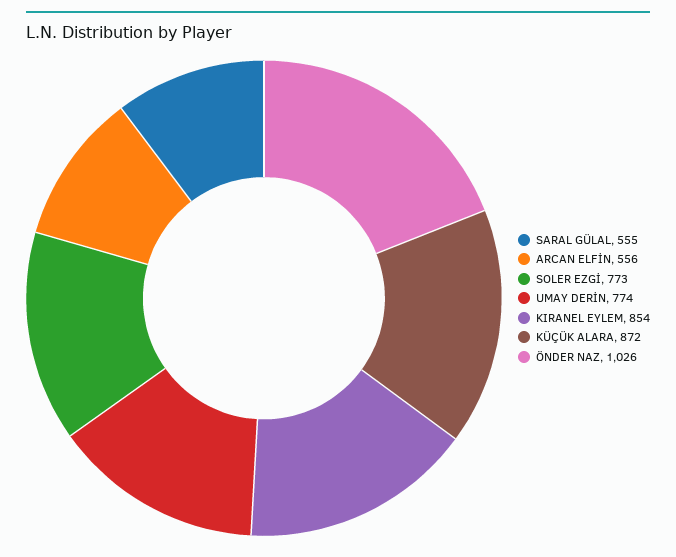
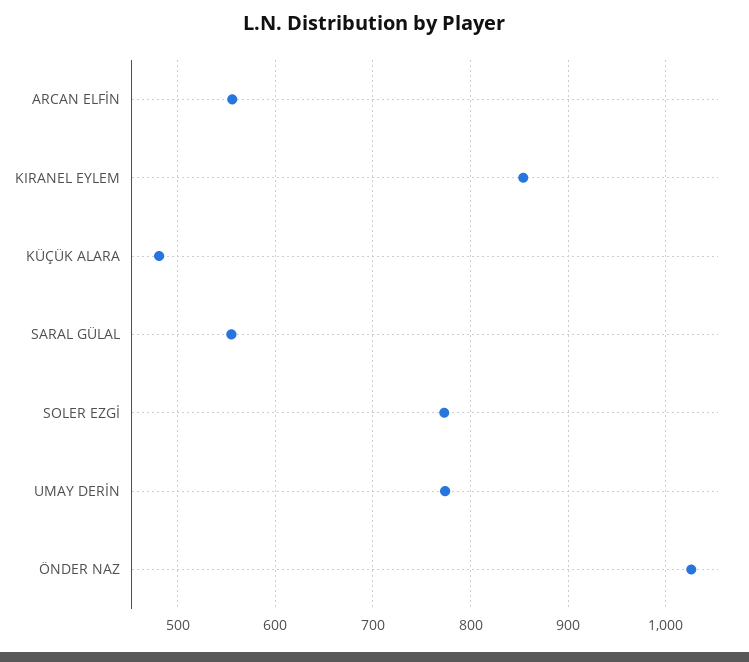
  {
    "SARAL GÜLAL": 555,
    "ARCAN ELFİN": 556,
    "SOLER EZGİ": 773,
    "UMAY DERİN": 774,
    "KIRANEL EYLEM": 854,
-   "KÜÇÜK ALARA": 872,
+   "KÜÇÜK ALARA": 480,
    "ÖNDER NAZ": 1026
  }

